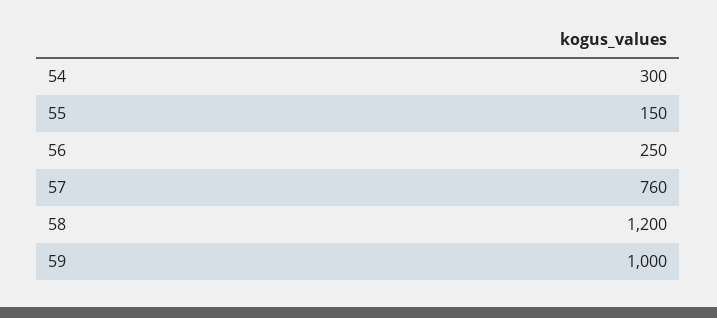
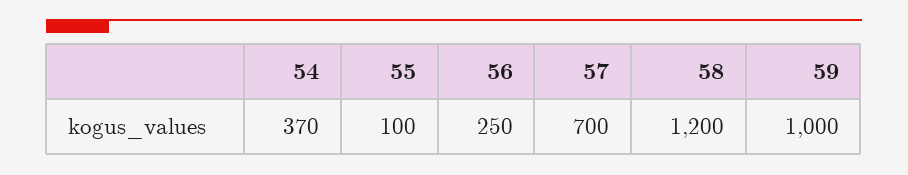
  {
-   "54": 300,
+   "54": 370,
-   "55": 150,
+   "55": 100,
    "56": 250,
-   "57": 760,
+   "57": 700,
    "58": 1200,
    "59": 1000
  }

